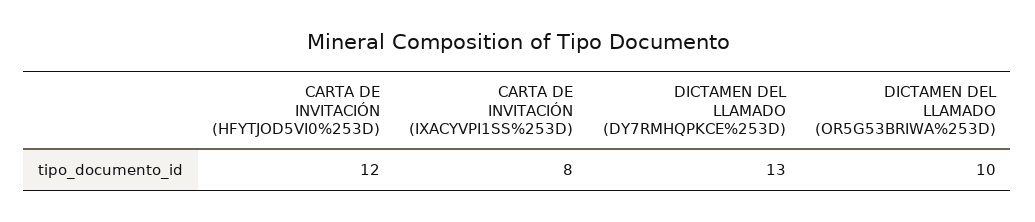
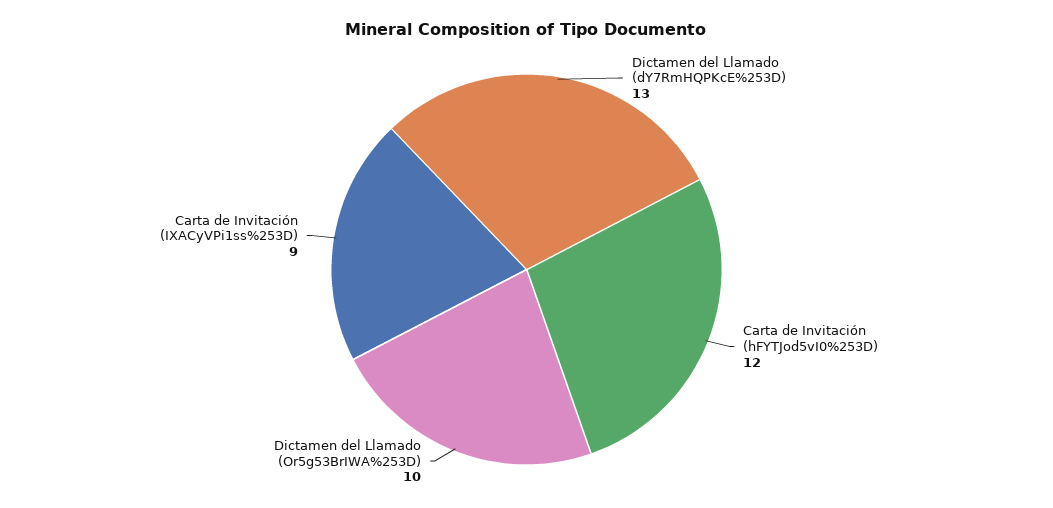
  {
    "CARTA DE INVITACIÓN (HFYTJOD5VI0%253D)": 12,
-   "CARTA DE INVITACIÓN (IXACYVPI1SS%253D)": 8,
+   "CARTA DE INVITACIÓN (IXACYVPI1SS%253D)": 9,
    "DICTAMEN DEL LLAMADO (DY7RMHQPKCE%253D)": 13,
    "DICTAMEN DEL LLAMADO (OR5G53BRIWA%253D)": 10
  }

